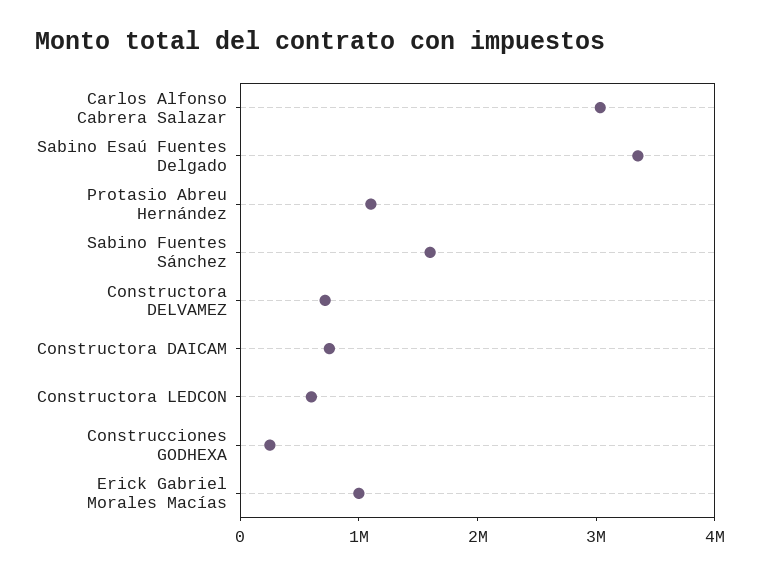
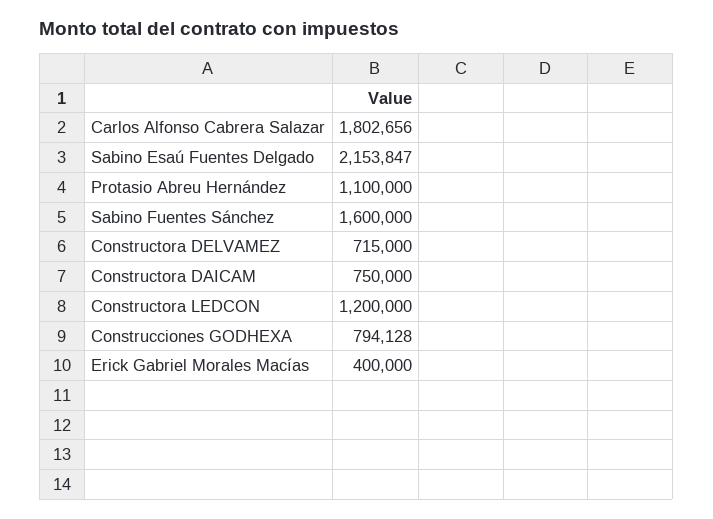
  {
-   "Carlos Alfonso Cabrera Salazar": 3000000,
+   "Carlos Alfonso Cabrera Salazar": 1802656,
-   "Sabino Esaú Fuentes Delgado": 3400000,
+   "Sabino Esaú Fuentes Delgado": 2153847,
    "Protasio Abreu Hernández": 1100000,
    "Sabino Fuentes Sánchez": 1600000,
    "Constructora DELVAMEZ": 715000,
    "Constructora DAICAM": 750000,
-   "Constructora LEDCON": 600000,
+   "Constructora LEDCON": 1200000,
-   "Construcciones GODHEXA": 200000,
+   "Construcciones GODHEXA": 794128,
-   "Erick Gabriel Morales Macías": 1000000
+   "Erick Gabriel Morales Macías": 400000
  }

